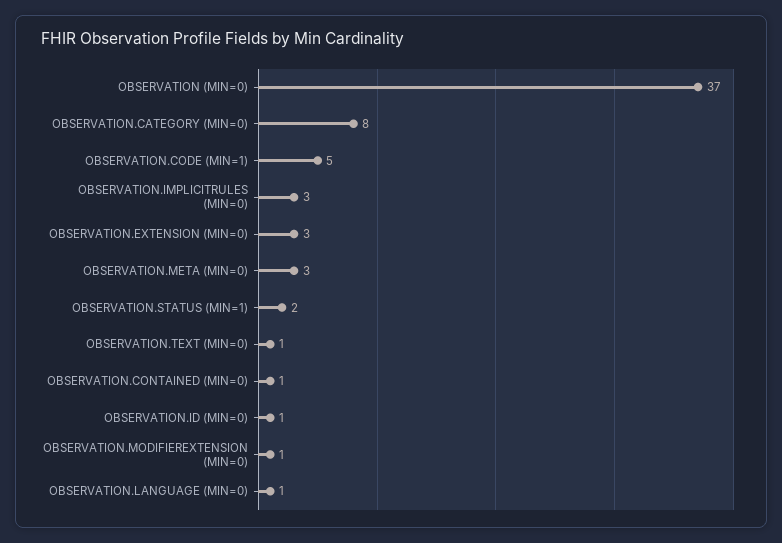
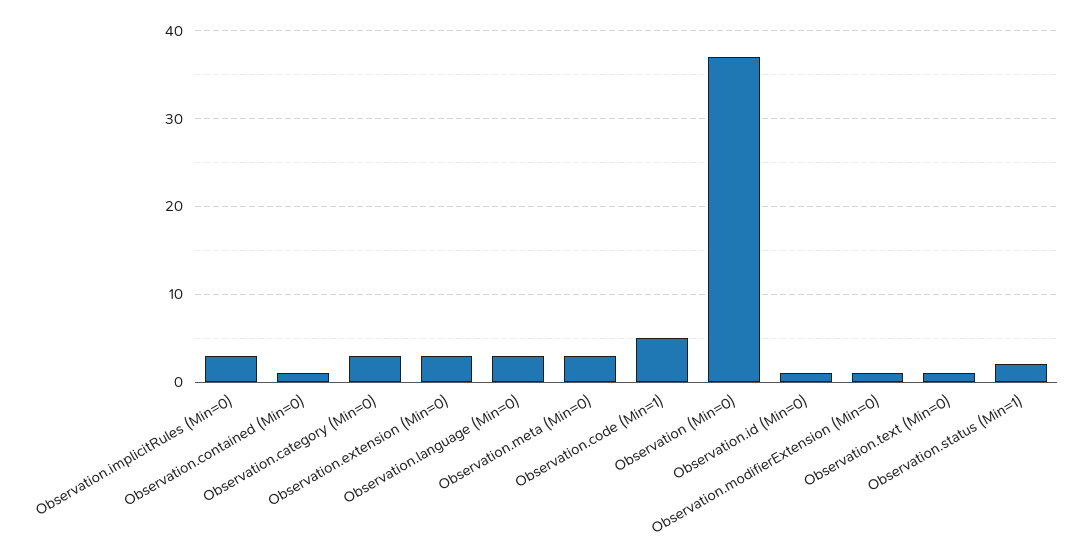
  {
    "OBSERVATION (MIN=0)": 37,
-   "OBSERVATION.CATEGORY (MIN=0)": 8,
+   "OBSERVATION.CATEGORY (MIN=0)": 3,
    "OBSERVATION.CODE (MIN=1)": 5,
    "OBSERVATION.IMPLICITRULES (MIN=0)": 3,
    "OBSERVATION.EXTENSION (MIN=0)": 3,
    "OBSERVATION.META (MIN=0)": 3,
    "OBSERVATION.STATUS (MIN=1)": 2,
    "OBSERVATION.TEXT (MIN=0)": 1,
    "OBSERVATION.CONTAINED (MIN=0)": 1,
    "OBSERVATION.ID (MIN=0)": 1,
    "OBSERVATION.MODIFIEREXTENSION (MIN=0)": 1,
-   "OBSERVATION.LANGUAGE (MIN=0)": 1
+   "OBSERVATION.LANGUAGE (MIN=0)": 3
  }

